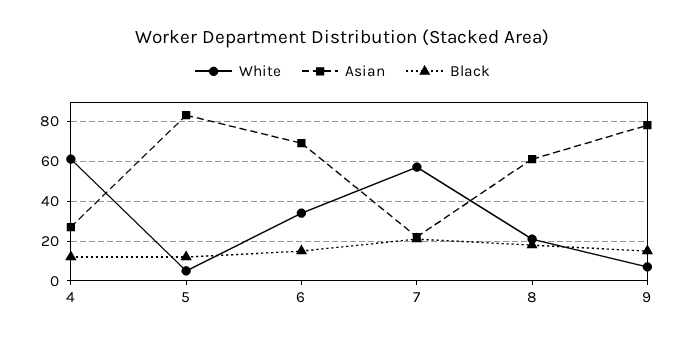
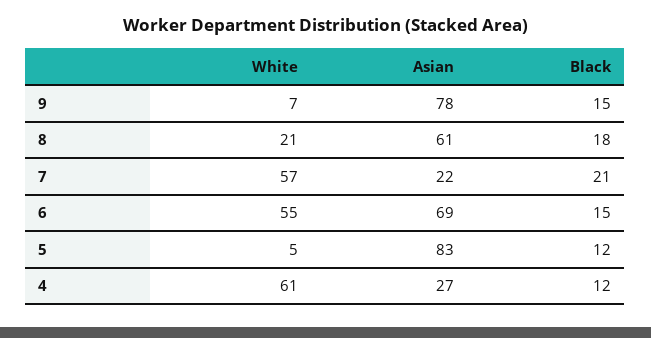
  {
    "White": {
      "4": 61,
      "5": 5,
-     "6": 35,
+     "6": 55,
      "7": 57,
      "8": 21,
      "9": 7
    },
    "Asian": {
      "4": 27,
      "5": 83,
      "6": 69,
      "7": 22,
      "8": 61,
      "9": 78
    },
    "Black": {
      "4": 12,
      "5": 12,
      "6": 15,
      "7": 21,
      "8": 18,
      "9": 15
    }
  }

